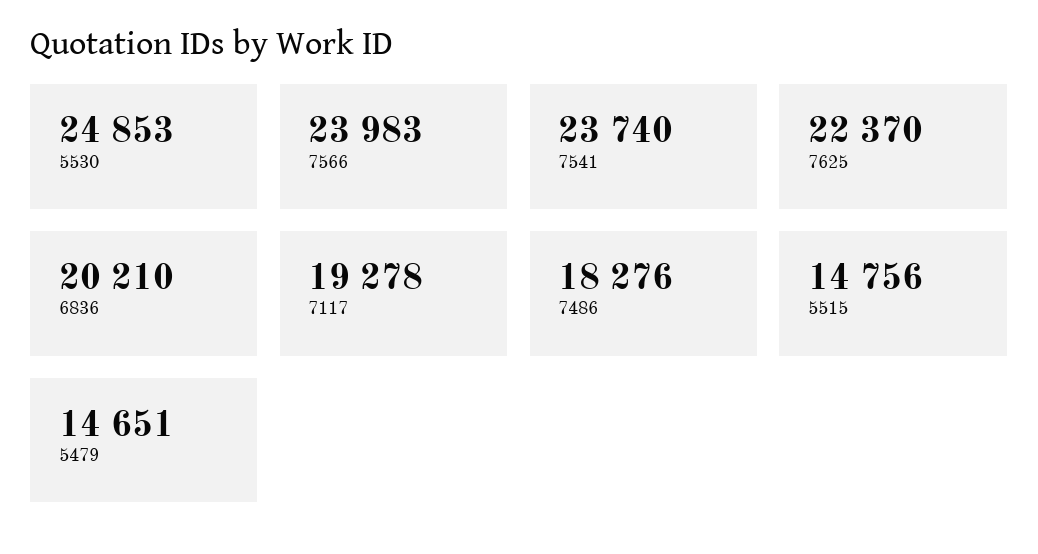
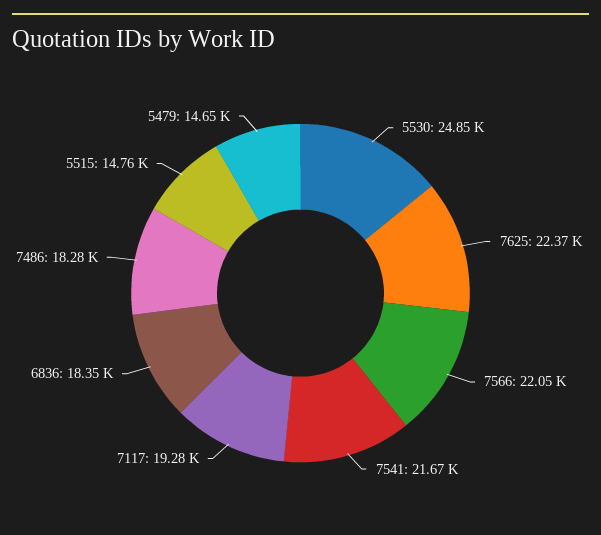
  {
    "5530": 24853,
-   "7566": 23983,
+   "7566": 22050,
-   "7541": 23740,
+   "7541": 21670,
    "7625": 22370,
-   "6836": 20210,
+   "6836": 18350,
    "7117": 19278,
    "7486": 18276,
    "5515": 14756,
    "5479": 14651
  }

